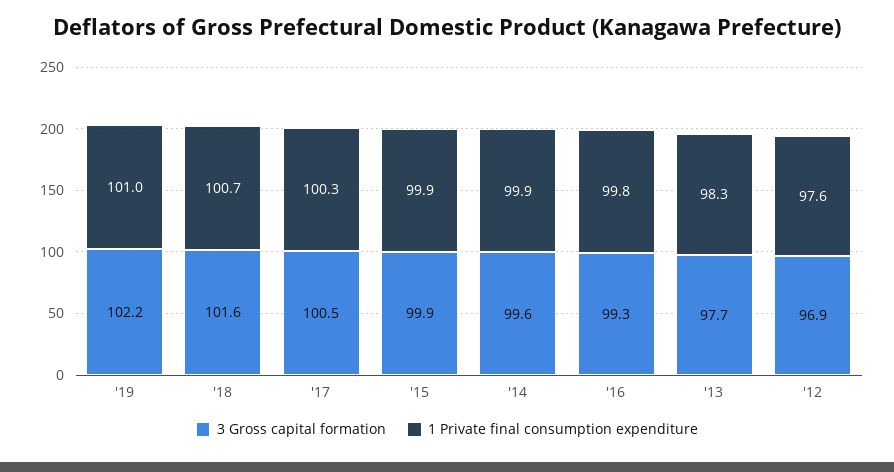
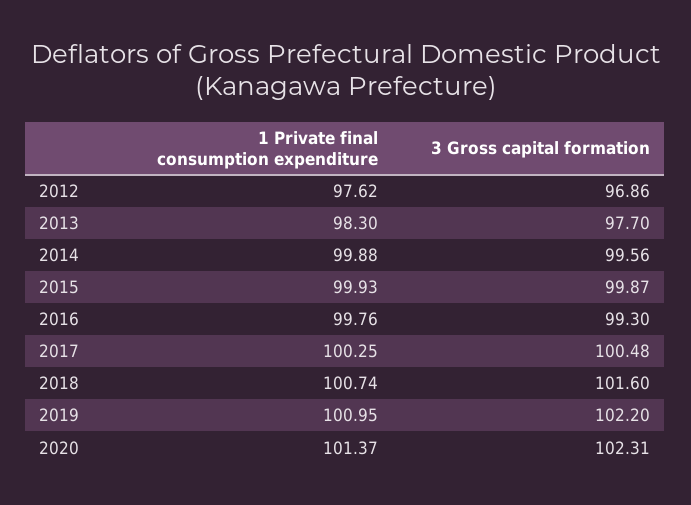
  {
    "3 Gross capital formation": {
      "'19": 102.2,
      "'18": 101.6,
      "'17": 100.48,
      "'15": 99.87,
      "'14": 99.56,
      "'16": 99.3,
      "'13": 97.7,
-     "'12": 96.86
+     "'12": 96.86,
+     "2020": 102.31
    },
    "1 Private final consumption expenditure": {
      "'19": 100.95,
      "'18": 100.74,
      "'17": 100.25,
      "'15": 99.93,
      "'14": 99.88,
      "'16": 99.76,
      "'13": 98.3,
-     "'12": 97.62
+     "'12": 97.62,
+     "2020": 101.37
    }
  }

